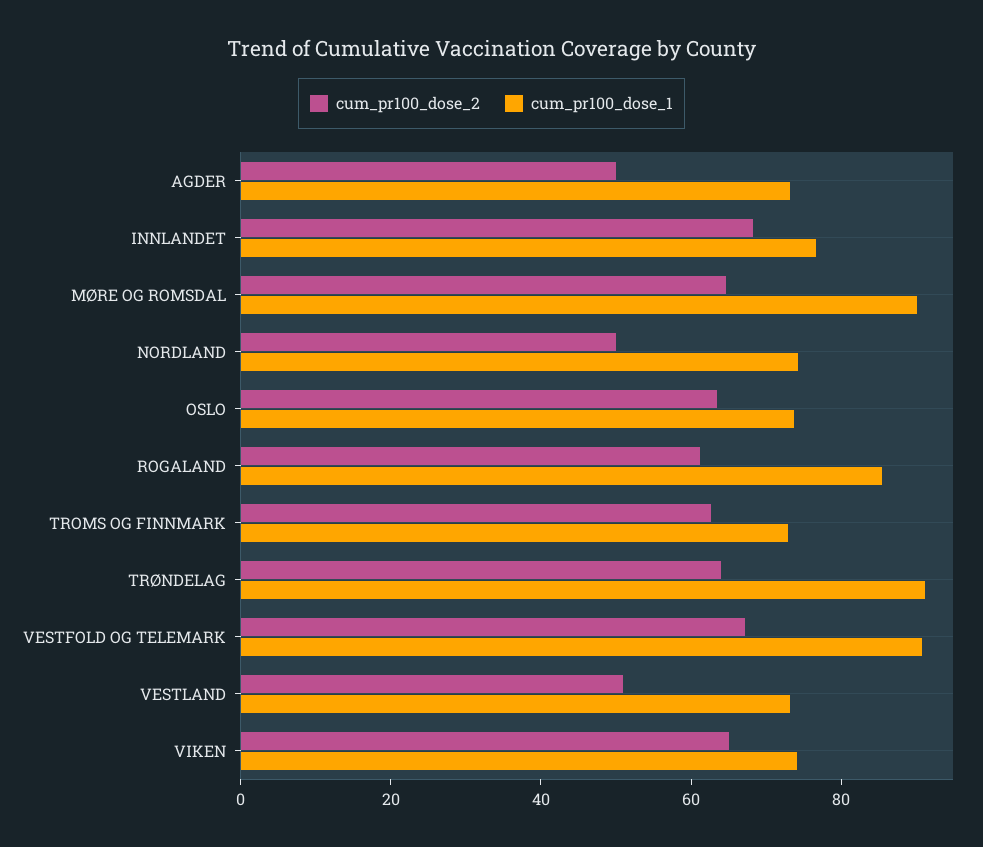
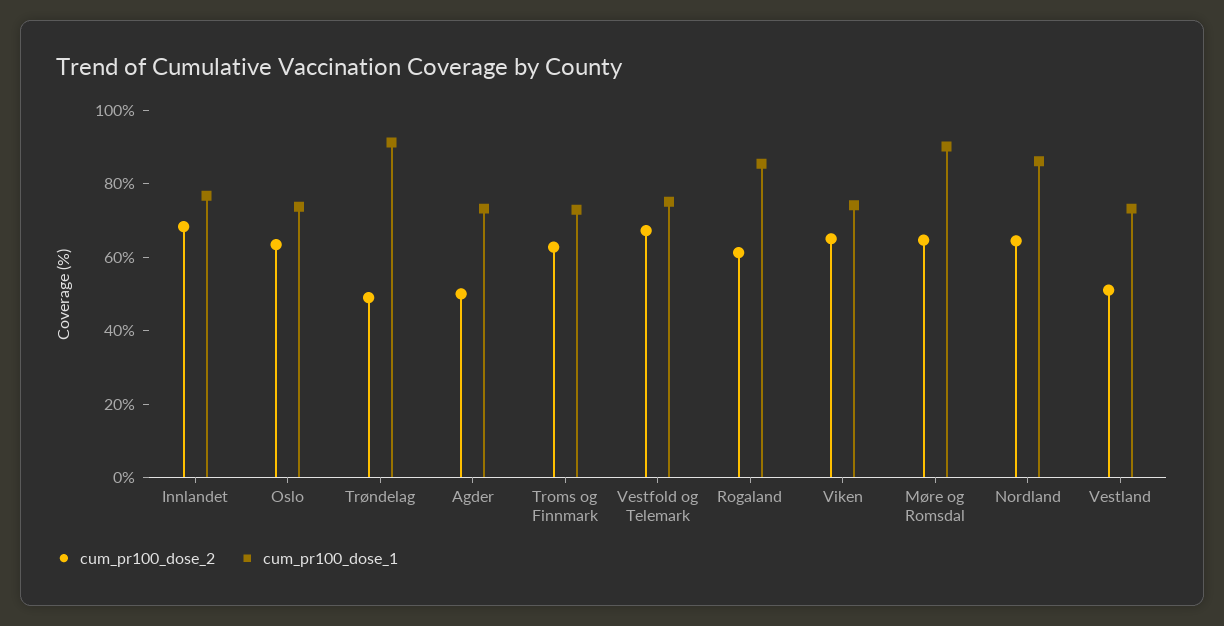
  {
    "cum_pr100_dose_2": {
      "AGDER": 50,
      "INNLANDET": 70,
      "MØRE OG ROMSDAL": 65,
-     "NORDLAND": 50,
+     "NORDLAND": 65,
      "OSLO": 65,
      "ROGALAND": 60,
      "TROMS OG FINNMARK": 65,
-     "TRØNDELAG": 65,
+     "TRØNDELAG": 50,
      "VESTFOLD OG TELEMARK": 65,
      "VESTLAND": 50,
      "VIKEN": 65
    },
    "cum_pr100_dose_1": {
      "AGDER": 75,
      "INNLANDET": 75,
      "MØRE OG ROMSDAL": 90,
-     "NORDLAND": 75,
+     "NORDLAND": 85,
      "OSLO": 75,
      "ROGALAND": 85,
      "TROMS OG FINNMARK": 75,
      "TRØNDELAG": 90,
-     "VESTFOLD OG TELEMARK": 90,
+     "VESTFOLD OG TELEMARK": 75,
      "VESTLAND": 75,
      "VIKEN": 75
    }
  }

